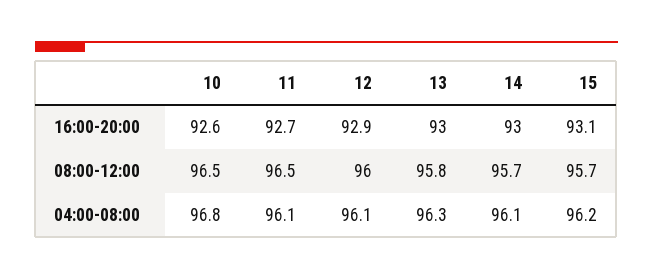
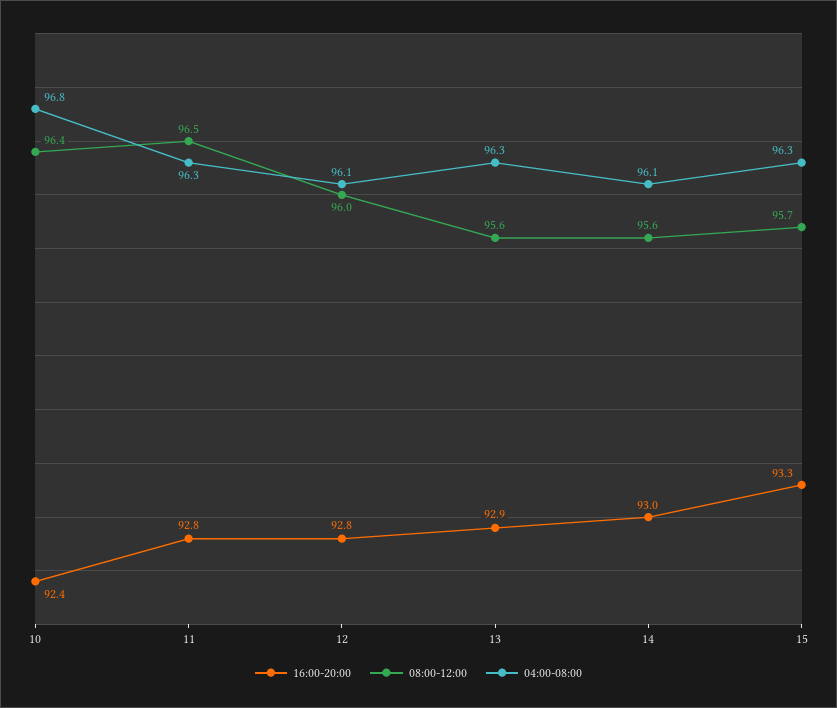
  {
    "16:00-20:00": {
-     "10": 92.6,
+     "10": 92.4,
-     "11": 92.7,
+     "11": 92.8,
-     "12": 92.9,
+     "12": 92.8,
-     "13": 93,
+     "13": 92.9,
      "14": 93,
-     "15": 93.1
+     "15": 93.3
    },
    "08:00-12:00": {
-     "10": 96.5,
+     "10": 96.4,
      "11": 96.5,
      "12": 96,
-     "13": 95.8,
+     "13": 95.6,
-     "14": 95.7,
+     "14": 95.6,
      "15": 95.7
    },
    "04:00-08:00": {
      "10": 96.8,
-     "11": 96.1,
+     "11": 96.3,
      "12": 96.1,
      "13": 96.3,
      "14": 96.1,
-     "15": 96.2
+     "15": 96.3
    }
  }

